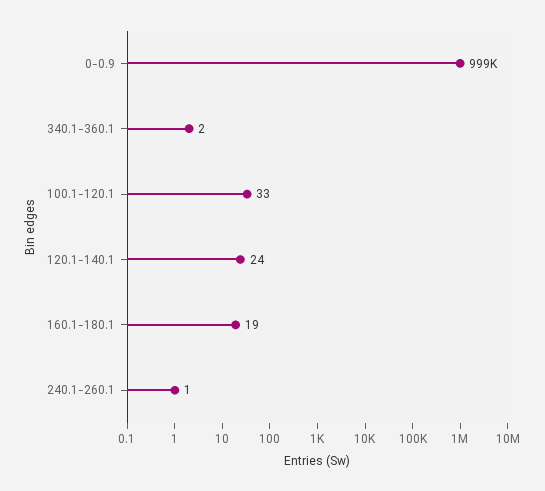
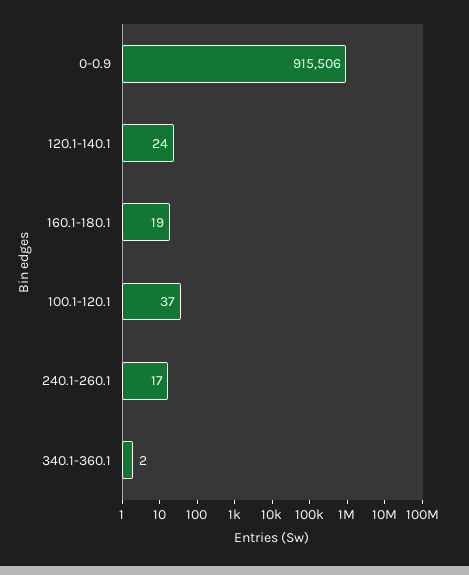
  {
-   "0-0.9": 999000,
+   "0-0.9": 915506,
    "340.1-360.1": 2,
-   "100.1-120.1": 33,
+   "100.1-120.1": 37,
    "120.1-140.1": 24,
    "160.1-180.1": 19,
-   "240.1-260.1": 1
+   "240.1-260.1": 17
  }

